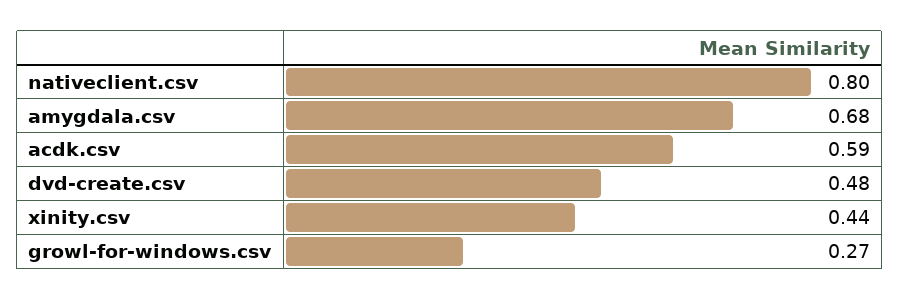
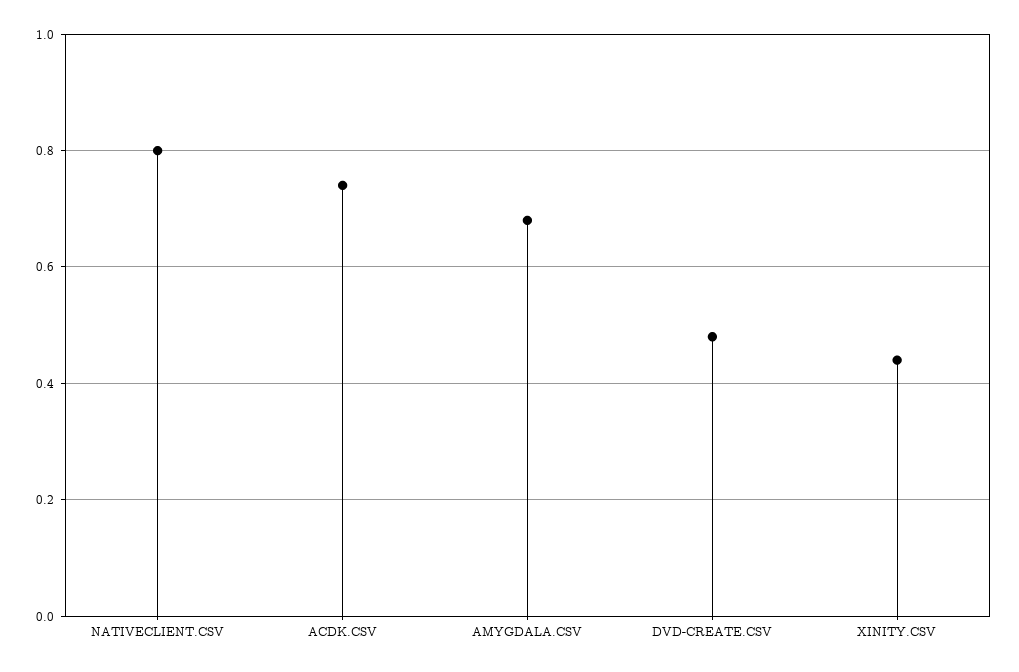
  {
    "nativeclient.csv": 0.8,
    "amygdala.csv": 0.68,
-   "acdk.csv": 0.59,
+   "acdk.csv": 0.75,
    "dvd-create.csv": 0.48,
-   "xinity.csv": 0.44,
+   "xinity.csv": 0.44
-   "growl-for-windows.csv": 0.27
  }

